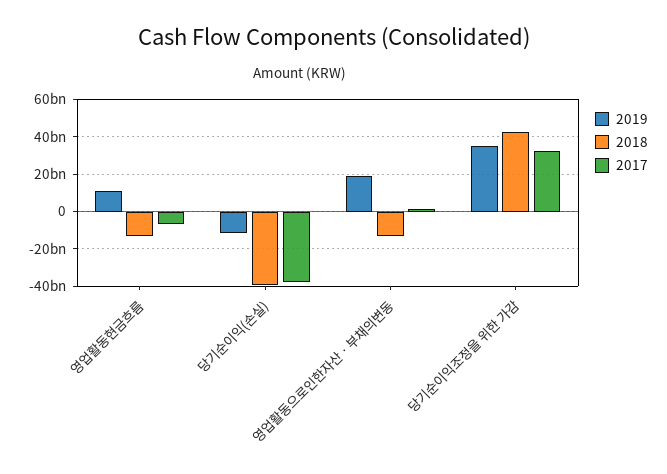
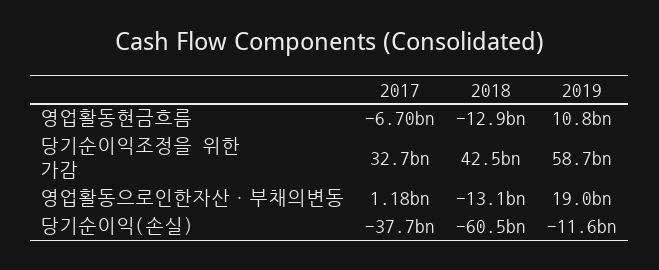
  {
    "2019": {
      "영업활동현금흐름": 10800000000,
      "당기순이익(손실)": -11600000000,
      "영업활동으로인한자산ㆍ부채의변동": 19000000000,
-     "당기순이익조정을 위한 가감": 35000000000
+     "당기순이익조정을 위한 가감": 58700000000
    },
    "2018": {
      "영업활동현금흐름": -12900000000,
-     "당기순이익(손실)": -40000000000,
+     "당기순이익(손실)": -60500000000,
      "영업활동으로인한자산ㆍ부채의변동": -13100000000,
      "당기순이익조정을 위한 가감": 42500000000
    },
    "2017": {
      "영업활동현금흐름": -6700000000,
      "당기순이익(손실)": -37700000000,
      "영업활동으로인한자산ㆍ부채의변동": 1180000000,
      "당기순이익조정을 위한 가감": 32700000000
    }
  }

